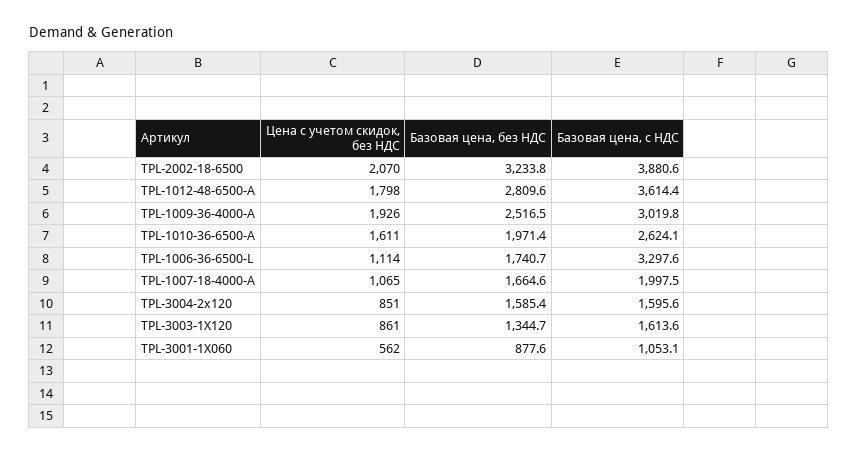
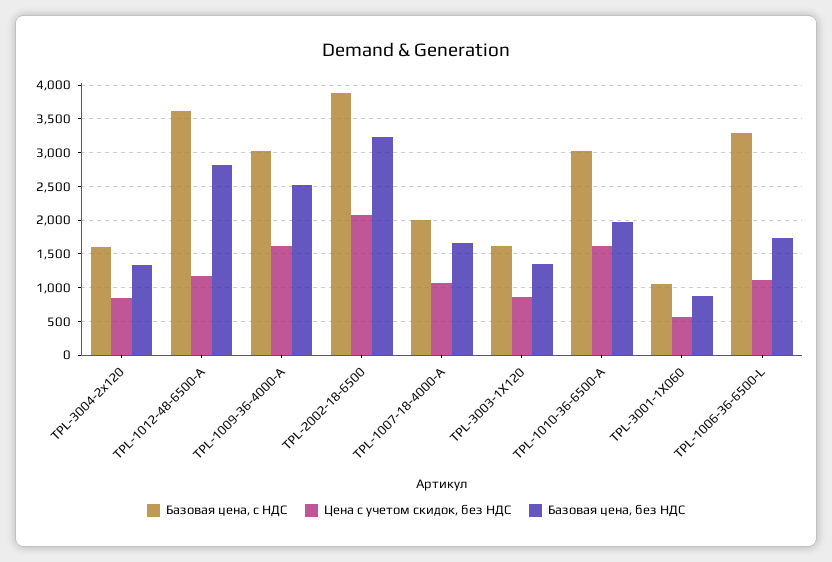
  {
    "Цена с учетом скидок, без НДС": {
      "TPL-2002-18-6500": 2070,
-     "TPL-1012-48-6500-A": 1798,
+     "TPL-1012-48-6500-A": 1200,
-     "TPL-1009-36-4000-A": 1926,
+     "TPL-1009-36-4000-A": 1600,
      "TPL-1010-36-6500-A": 1611,
      "TPL-1006-36-6500-L": 1114,
      "TPL-1007-18-4000-A": 1065,
      "TPL-3004-2x120": 851,
      "TPL-3003-1X120": 861,
      "TPL-3001-1X060": 562
    },
    "Базовая цена, без НДС": {
      "TPL-2002-18-6500": 3233.8,
      "TPL-1012-48-6500-A": 2809.6,
      "TPL-1009-36-4000-A": 2516.5,
      "TPL-1010-36-6500-A": 1971.4,
      "TPL-1006-36-6500-L": 1740.7,
      "TPL-1007-18-4000-A": 1664.6,
-     "TPL-3004-2x120": 1585.4,
+     "TPL-3004-2x120": 1300,
      "TPL-3003-1X120": 1344.7,
      "TPL-3001-1X060": 877.6
    },
    "Базовая цена, с НДС": {
      "TPL-2002-18-6500": 3880.6,
      "TPL-1012-48-6500-A": 3614.4,
      "TPL-1009-36-4000-A": 3019.8,
-     "TPL-1010-36-6500-A": 2624.1,
+     "TPL-1010-36-6500-A": 3000,
      "TPL-1006-36-6500-L": 3297.6,
      "TPL-1007-18-4000-A": 1997.5,
      "TPL-3004-2x120": 1595.6,
      "TPL-3003-1X120": 1613.6,
      "TPL-3001-1X060": 1053.1
    }
  }

